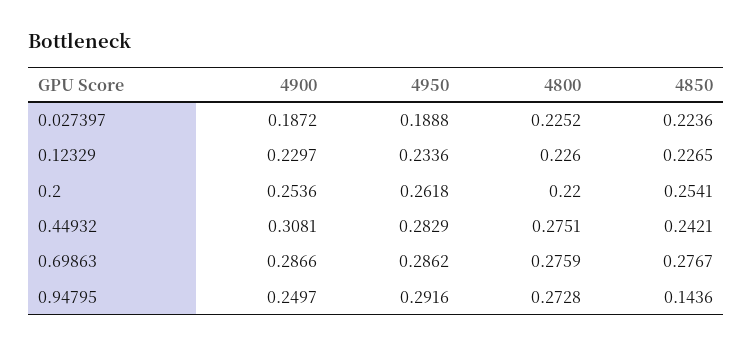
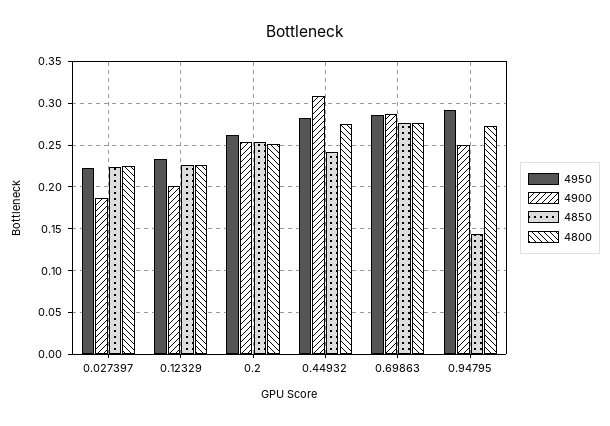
  {
    "4900": {
      "0.027397": 0.1872,
-     "0.12329": 0.2297,
+     "0.12329": 0.2,
      "0.2": 0.2536,
      "0.44932": 0.3081,
      "0.69863": 0.2866,
      "0.94795": 0.2497
    },
    "4950": {
-     "0.027397": 0.1888,
+     "0.027397": 0.22,
      "0.12329": 0.2336,
      "0.2": 0.2618,
      "0.44932": 0.2829,
      "0.69863": 0.2862,
      "0.94795": 0.2916
    },
    "4800": {
      "0.027397": 0.2252,
      "0.12329": 0.226,
-     "0.2": 0.22,
+     "0.2": 0.25,
      "0.44932": 0.2751,
      "0.69863": 0.2759,
      "0.94795": 0.2728
    },
    "4850": {
      "0.027397": 0.2236,
      "0.12329": 0.2265,
      "0.2": 0.2541,
      "0.44932": 0.2421,
      "0.69863": 0.2767,
      "0.94795": 0.1436
    }
  }

